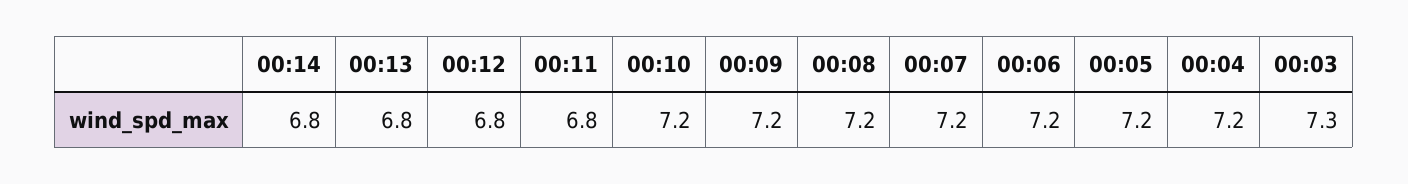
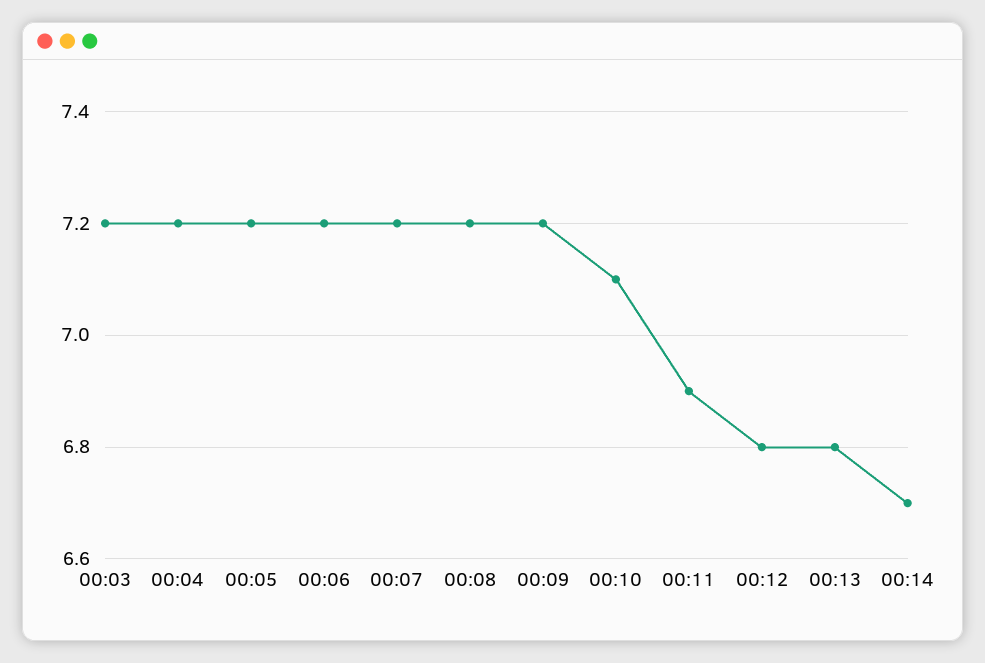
  {
-   "00:14": 6.8,
+   "00:14": 6.7,
    "00:13": 6.8,
    "00:12": 6.8,
-   "00:11": 6.8,
+   "00:11": 6.9,
-   "00:10": 7.2,
+   "00:10": 7.1,
    "00:09": 7.2,
    "00:08": 7.2,
    "00:07": 7.2,
    "00:06": 7.2,
    "00:05": 7.2,
    "00:04": 7.2,
-   "00:03": 7.3
+   "00:03": 7.2
  }

